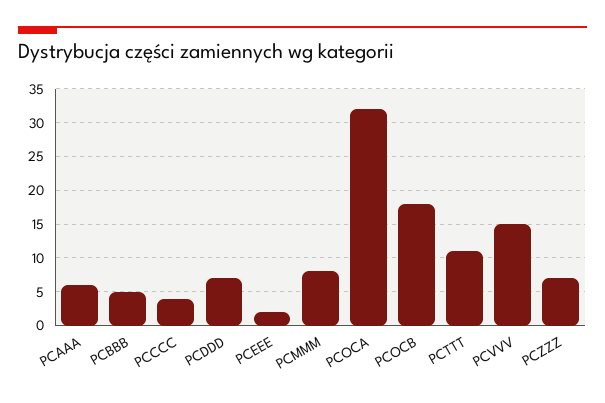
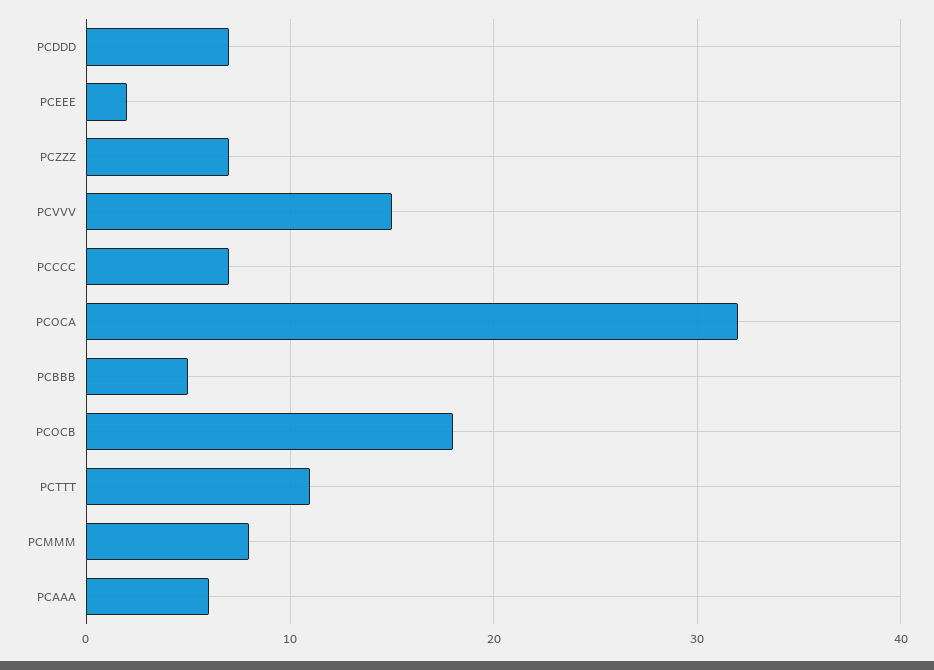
  {
    "PCAAA": 6,
    "PCBBB": 5,
-   "PCCCC": 4,
+   "PCCCC": 7,
    "PCDDD": 7,
    "PCEEE": 2,
    "PCMMM": 8,
    "PCOCA": 32,
    "PCOCB": 18,
    "PCTTT": 11,
    "PCVVV": 15,
    "PCZZZ": 7
  }

